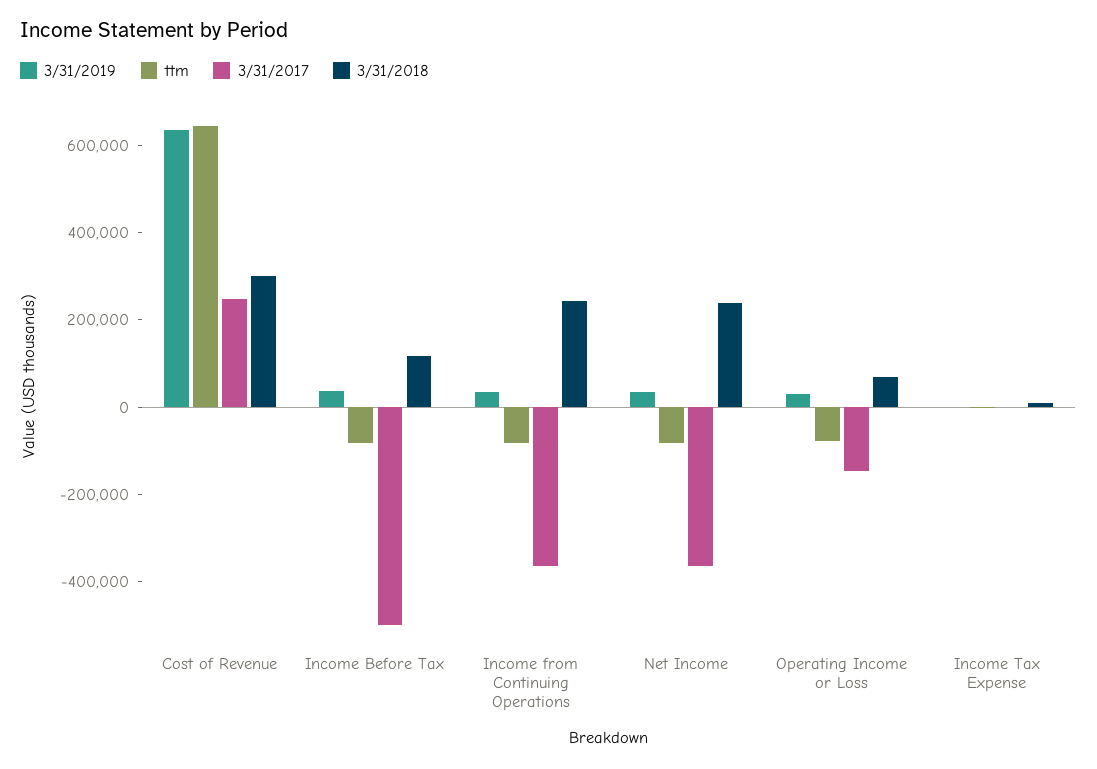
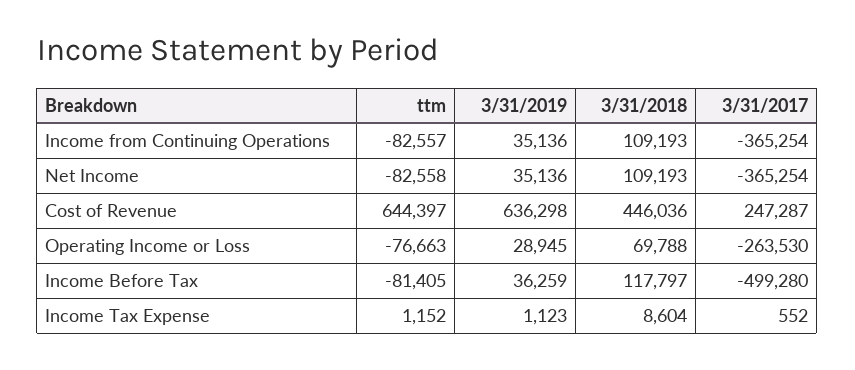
  {
    "3/31/2019": {
      "Cost of Revenue": 636298,
      "Income Before Tax": 36259,
      "Income from Continuing Operations": 35136,
      "Net Income": 35136,
      "Operating Income or Loss": 28945,
      "Income Tax Expense": 1123
    },
    "ttm": {
      "Cost of Revenue": 644397,
      "Income Before Tax": -81405,
      "Income from Continuing Operations": -82557,
      "Net Income": -82558,
      "Operating Income or Loss": -76663,
      "Income Tax Expense": 1152
    },
    "3/31/2017": {
      "Cost of Revenue": 247287,
      "Income Before Tax": -499280,
      "Income from Continuing Operations": -365254,
      "Net Income": -365254,
-     "Operating Income or Loss": -150000,
+     "Operating Income or Loss": -263530,
      "Income Tax Expense": 552
    },
    "3/31/2018": {
-     "Cost of Revenue": 300000,
+     "Cost of Revenue": 446036,
      "Income Before Tax": 117797,
-     "Income from Continuing Operations": 250000,
+     "Income from Continuing Operations": 109193,
-     "Net Income": 250000,
+     "Net Income": 109193,
      "Operating Income or Loss": 69788,
      "Income Tax Expense": 8604
    }
  }

